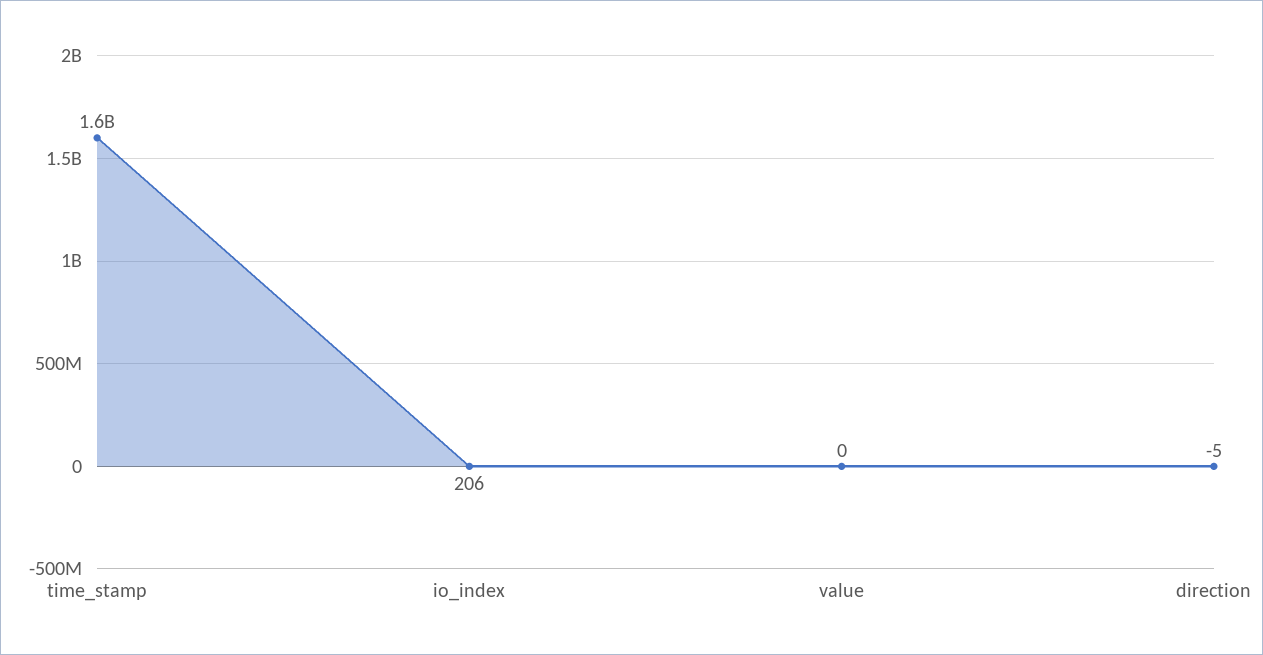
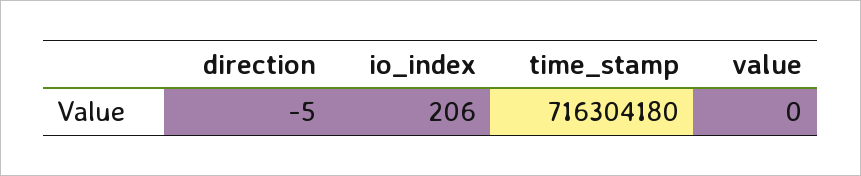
  {
-   "time_stamp": 1600000000,
+   "time_stamp": 716304180,
    "io_index": 206,
    "value": 0,
    "direction": -5
  }

